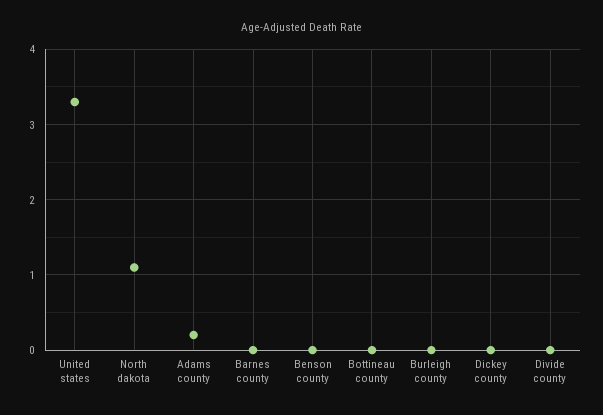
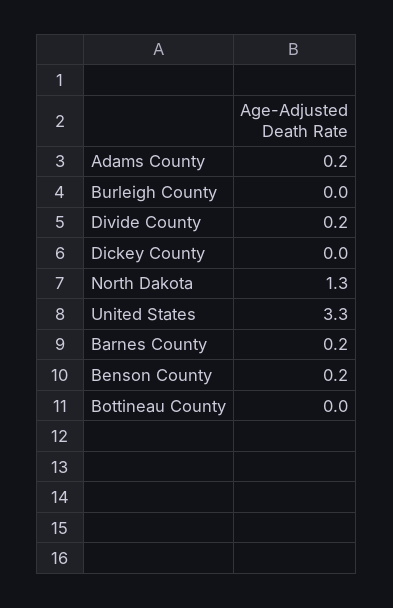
  {
    "United states": 3.3,
-   "North dakota": 1.1,
+   "North dakota": 1.3,
    "Adams county": 0.2,
-   "Barnes county": 0,
+   "Barnes county": 0.2,
-   "Benson county": 0,
+   "Benson county": 0.2,
    "Bottineau county": 0,
    "Burleigh county": 0,
    "Dickey county": 0,
-   "Divide county": 0
+   "Divide county": 0.2
  }

